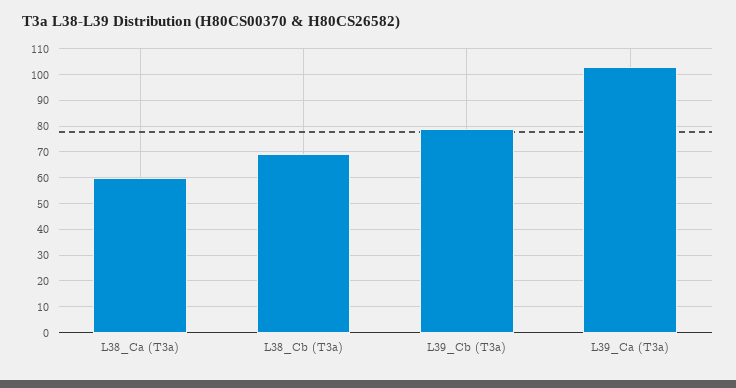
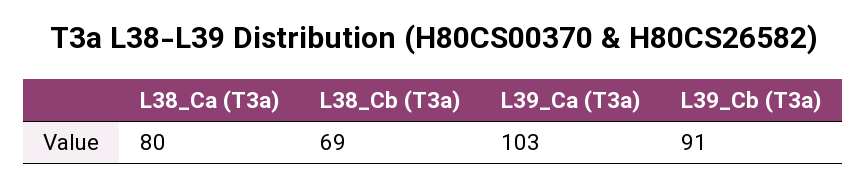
  {
-   "L38_Ca (T3a)": 60,
+   "L38_Ca (T3a)": 80,
    "L38_Cb (T3a)": 69,
-   "L39_Cb (T3a)": 80,
+   "L39_Cb (T3a)": 91,
    "L39_Ca (T3a)": 103
  }

